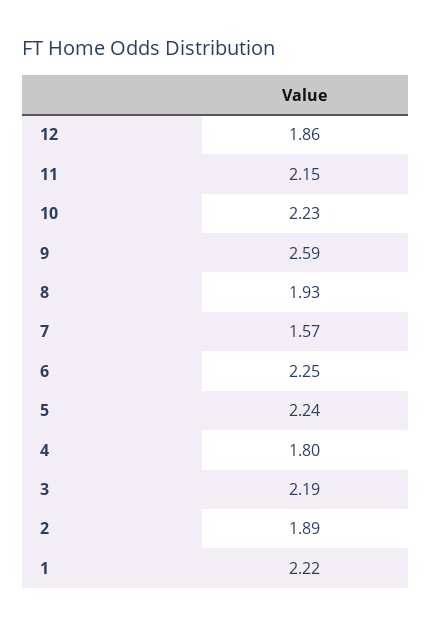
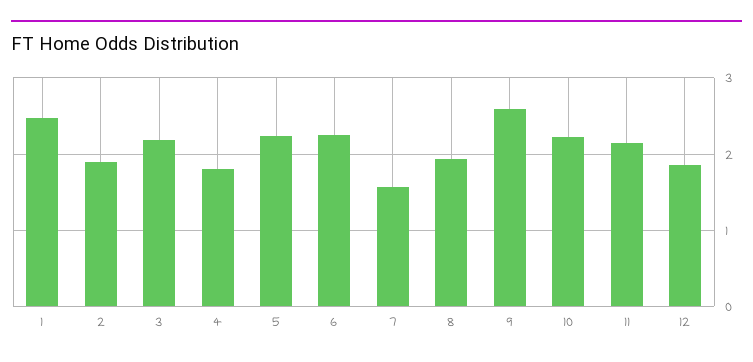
  {
    "12": 1.86,
    "11": 2.15,
    "10": 2.23,
    "9": 2.59,
    "8": 1.93,
    "7": 1.57,
    "6": 2.25,
    "5": 2.24,
    "4": 1.8,
    "3": 2.19,
    "2": 1.89,
-   "1": 2.22
+   "1": 2.5
  }

